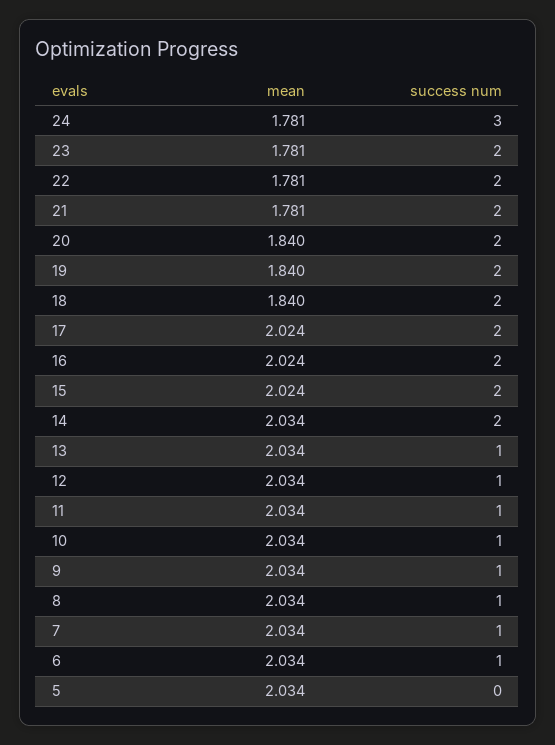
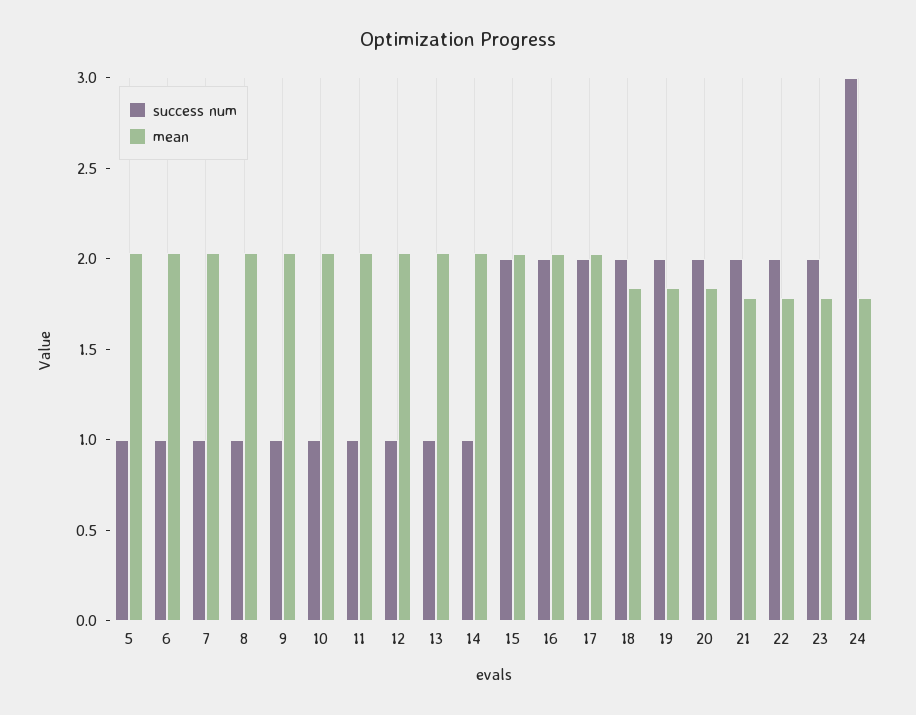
  {
    "mean": {
      "24": 1.781,
      "23": 1.781,
      "22": 1.781,
      "21": 1.781,
      "20": 1.84,
      "19": 1.84,
      "18": 1.84,
      "17": 2.024,
      "16": 2.024,
      "15": 2.024,
      "14": 2.034,
      "13": 2.034,
      "12": 2.034,
      "11": 2.034,
      "10": 2.034,
      "9": 2.034,
      "8": 2.034,
      "7": 2.034,
      "6": 2.034,
      "5": 2.034
    },
    "success num": {
      "24": 3,
      "23": 2,
      "22": 2,
      "21": 2,
      "20": 2,
      "19": 2,
      "18": 2,
      "17": 2,
      "16": 2,
      "15": 2,
-     "14": 2,
+     "14": 1,
      "13": 1,
      "12": 1,
      "11": 1,
      "10": 1,
      "9": 1,
      "8": 1,
      "7": 1,
      "6": 1,
-     "5": 0
+     "5": 1
    }
  }

